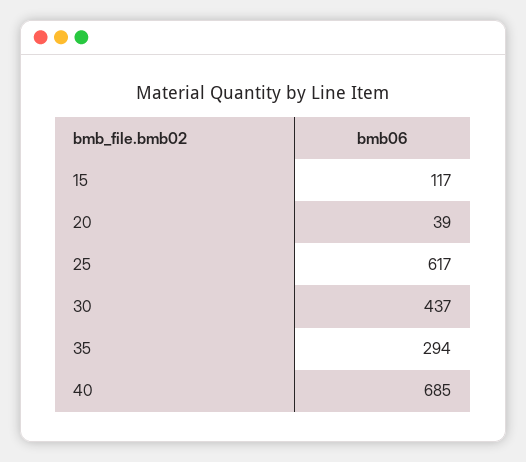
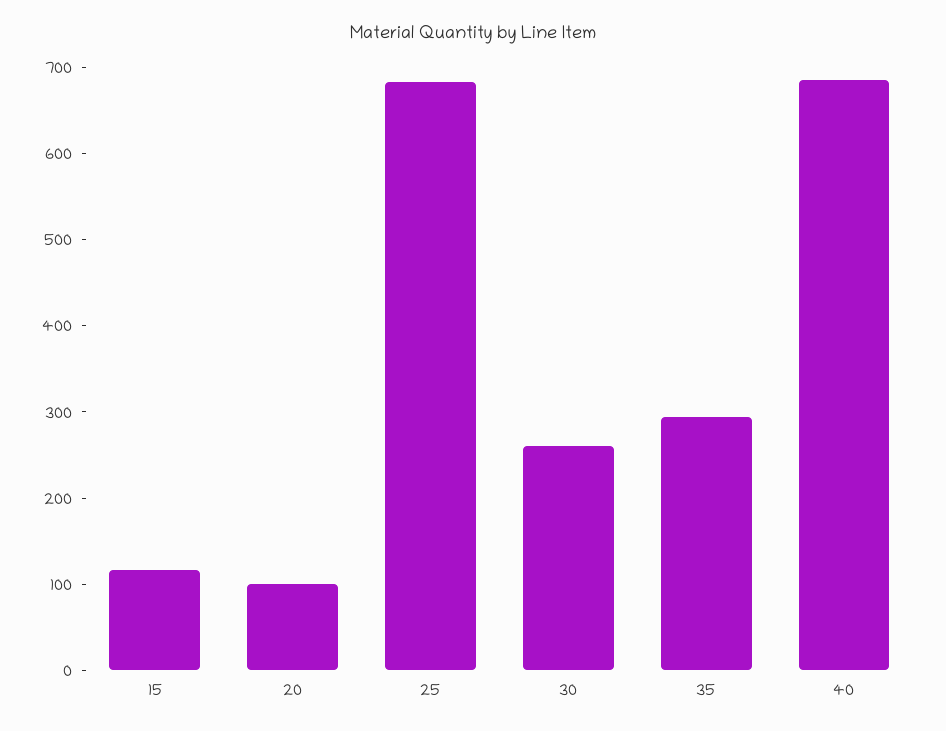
  {
    "15": 117,
-   "20": 39,
+   "20": 100,
-   "25": 617,
+   "25": 680,
-   "30": 437,
+   "30": 260,
    "35": 294,
    "40": 685
  }

